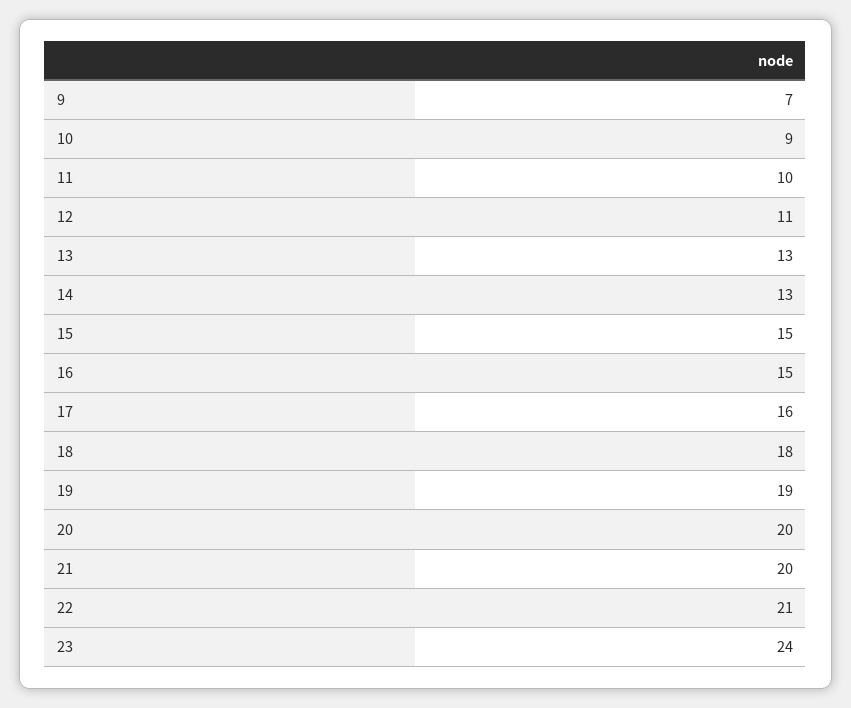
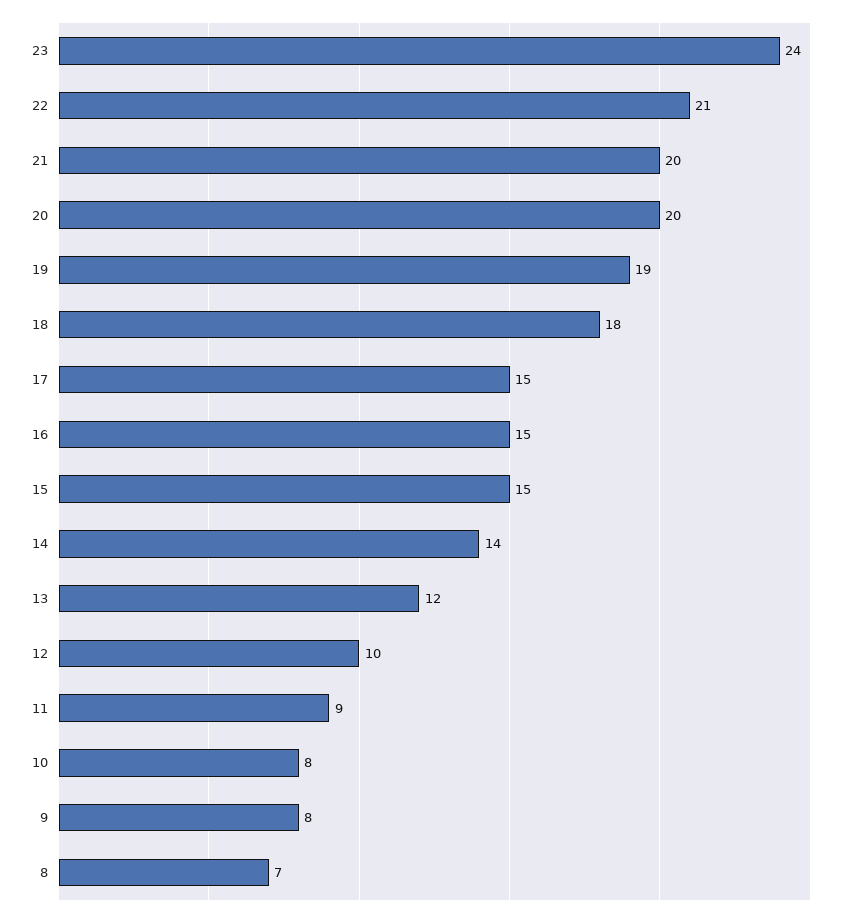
  {
-   "9": 7,
+   "9": 8,
-   "10": 9,
+   "10": 8,
-   "11": 10,
+   "11": 9,
-   "12": 11,
+   "12": 10,
-   "13": 13,
+   "13": 12,
-   "14": 13,
+   "14": 14,
    "15": 15,
    "16": 15,
-   "17": 16,
+   "17": 15,
    "18": 18,
    "19": 19,
    "20": 20,
    "21": 20,
    "22": 21,
-   "23": 24
+   "23": 24,
+   "8": 7
  }

